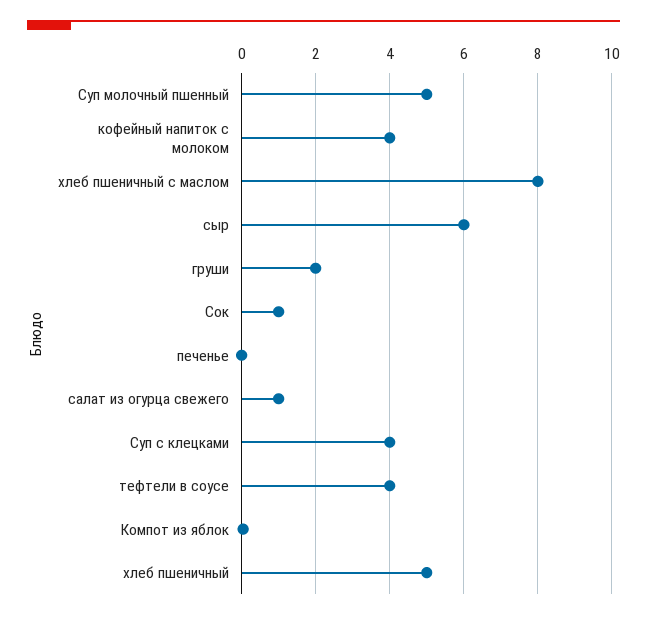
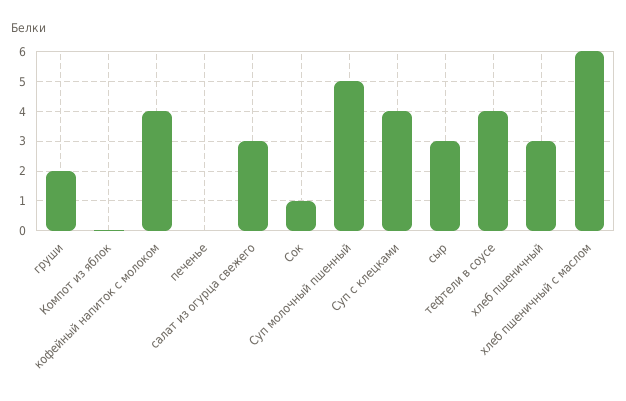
  {
    "Суп молочный пшенный": 5,
    "кофейный напиток с молоком": 4,
-   "хлеб пшеничный с маслом": 8,
+   "хлеб пшеничный с маслом": 6,
-   "сыр": 6,
+   "сыр": 3,
    "груши": 2,
    "Сок": 1,
    "печенье": 0,
-   "салат из огурца свежего": 1,
+   "салат из огурца свежего": 3,
    "Суп с клецками": 4,
    "тефтели в соусе": 4,
    "Компот из яблок": 0,
-   "хлеб пшеничный": 5
+   "хлеб пшеничный": 3
  }

